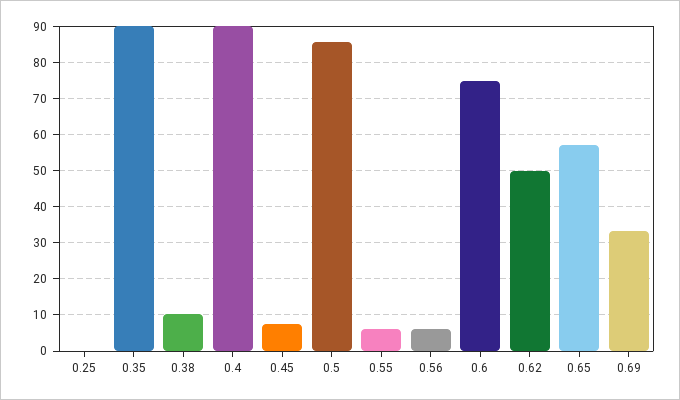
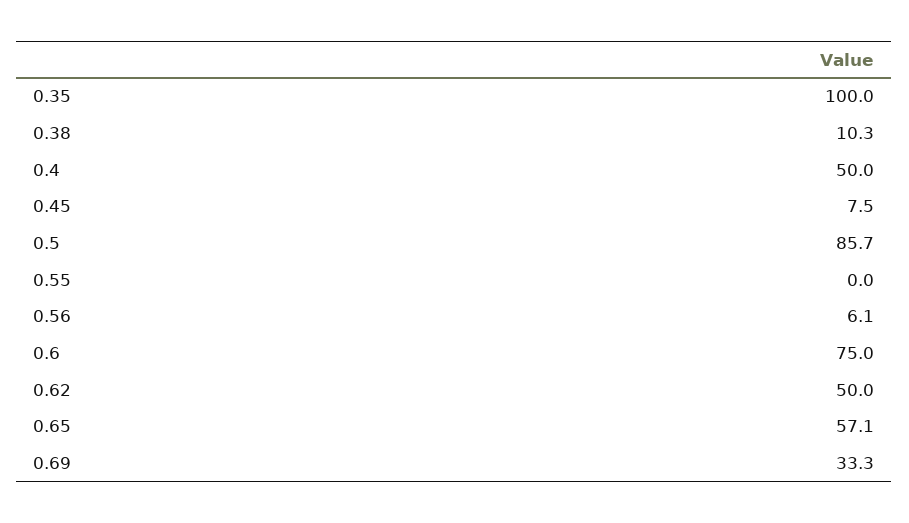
  {
-   "0.25": 0,
-   "0.35": 90,
+   "0.35": 100,
    "0.38": 10.3,
-   "0.4": 90,
+   "0.4": 50,
    "0.45": 7.5,
    "0.5": 85.7,
-   "0.55": 6,
+   "0.55": 0,
    "0.56": 6.1,
    "0.6": 75,
    "0.62": 50,
    "0.65": 57.1,
    "0.69": 33.3
  }

